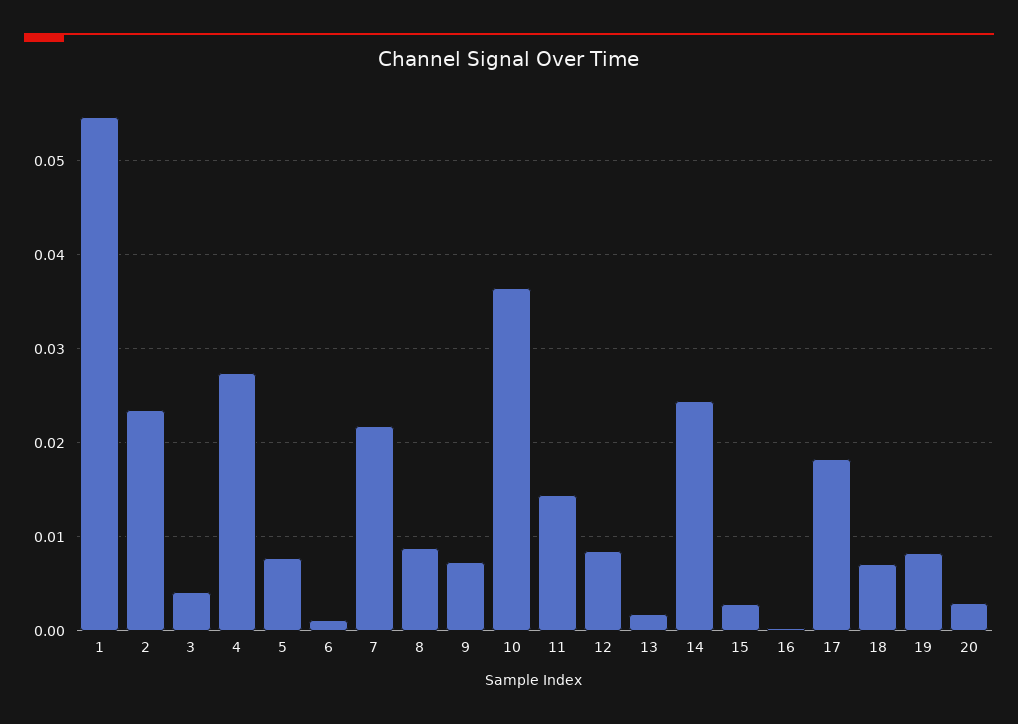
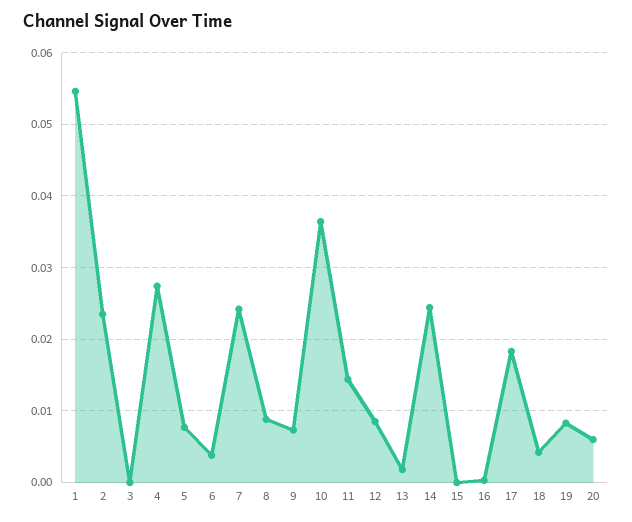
  {
    "1": 0.055,
    "2": 0.024,
-   "3": 0.004,
+   "3": 0,
    "4": 0.027,
    "5": 0.008,
-   "6": 0.001,
+   "6": 0.004,
-   "7": 0.022,
+   "7": 0.024,
    "8": 0.009,
    "9": 0.007,
    "10": 0.036,
    "11": 0.014,
    "12": 0.009,
    "13": 0.002,
    "14": 0.024,
-   "15": 0.003,
+   "15": 0,
    "16": 0,
    "17": 0.018,
-   "18": 0.007,
+   "18": 0.004,
    "19": 0.008,
-   "20": 0.003
+   "20": 0.006
  }

